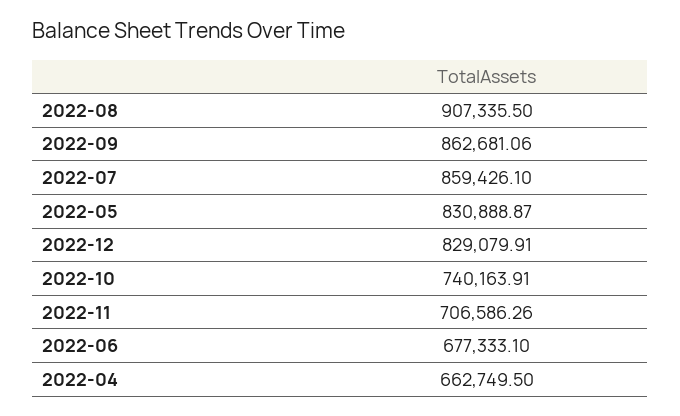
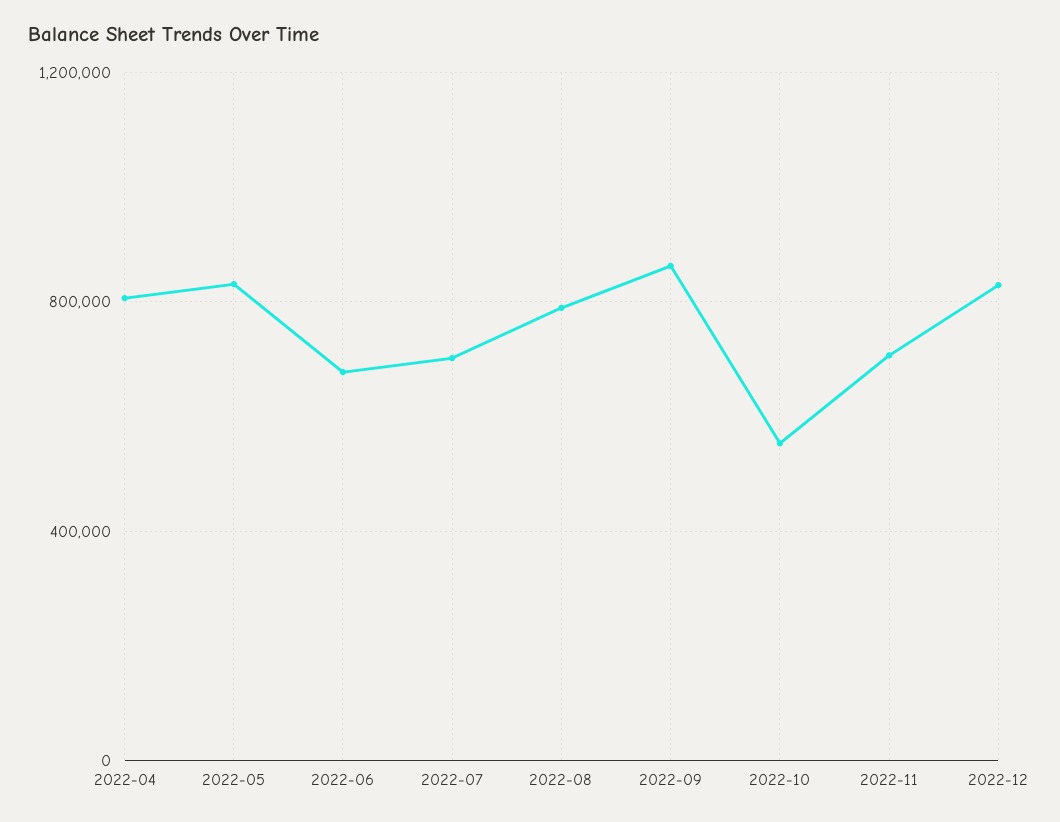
  {
-   "2022-08": 907335.5,
+   "2022-08": 800000,
    "2022-09": 862681.06,
-   "2022-07": 859426.1,
+   "2022-07": 700000,
    "2022-05": 830888.87,
    "2022-12": 829079.91,
-   "2022-10": 740163.91,
+   "2022-10": 550000,
    "2022-11": 706586.26,
    "2022-06": 677333.1,
-   "2022-04": 662749.5
+   "2022-04": 800000
  }

